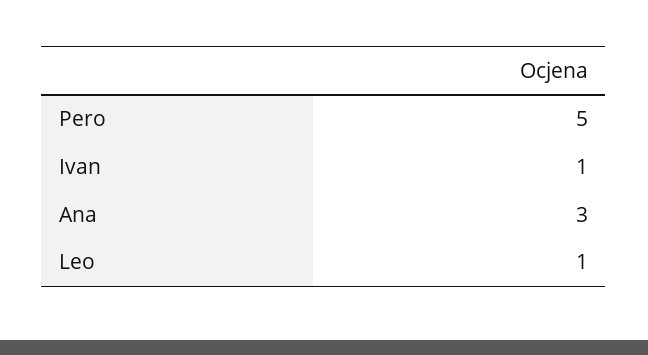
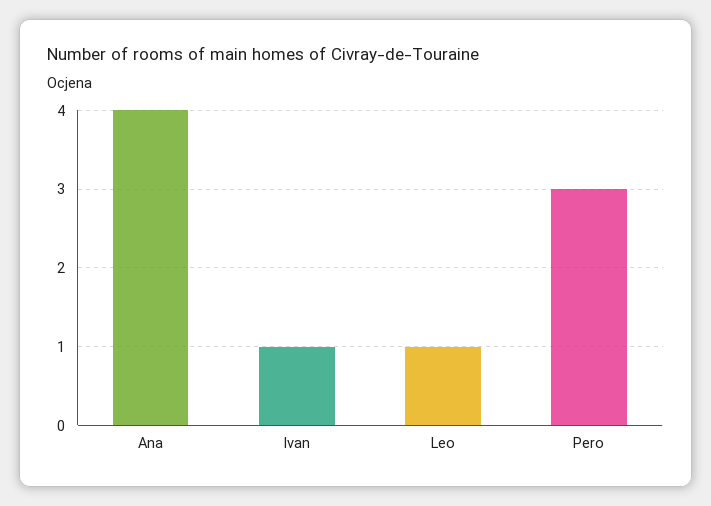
  {
-   "Pero": 5,
+   "Pero": 3,
    "Ivan": 1,
-   "Ana": 3,
+   "Ana": 4,
    "Leo": 1
  }

